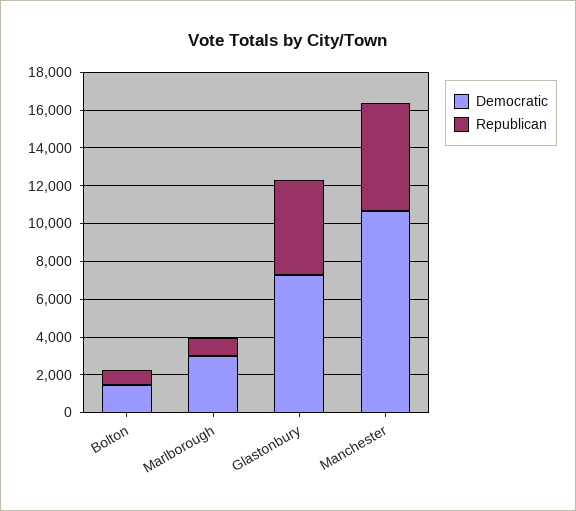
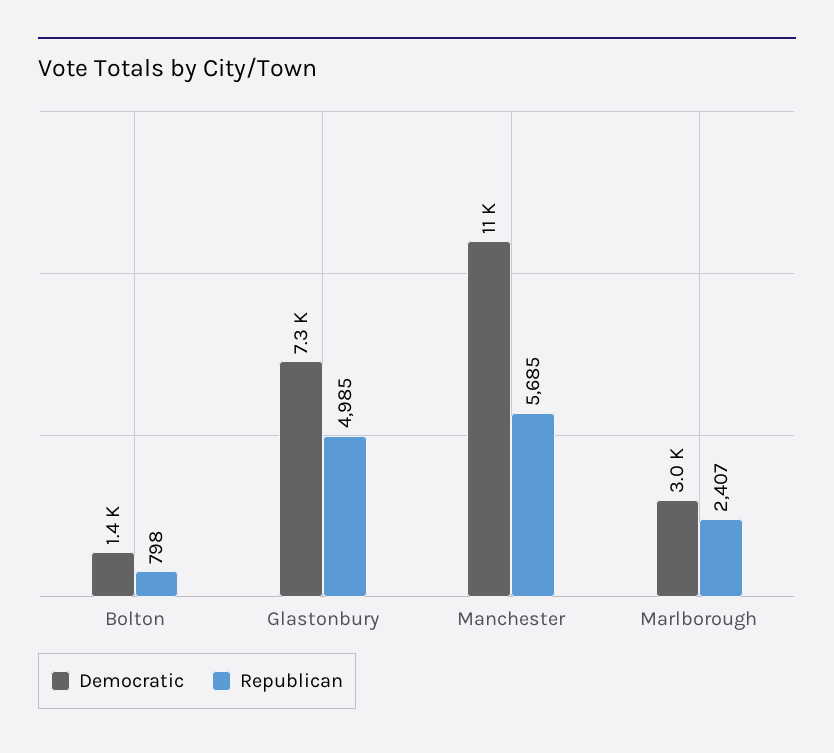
  {
    "Democratic": {
      "Bolton": 1400,
      "Marlborough": 3000,
      "Glastonbury": 7300,
      "Manchester": 11000
    },
    "Republican": {
      "Bolton": 798,
-     "Marlborough": 1000,
+     "Marlborough": 2407,
      "Glastonbury": 4985,
      "Manchester": 5685
    }
  }

